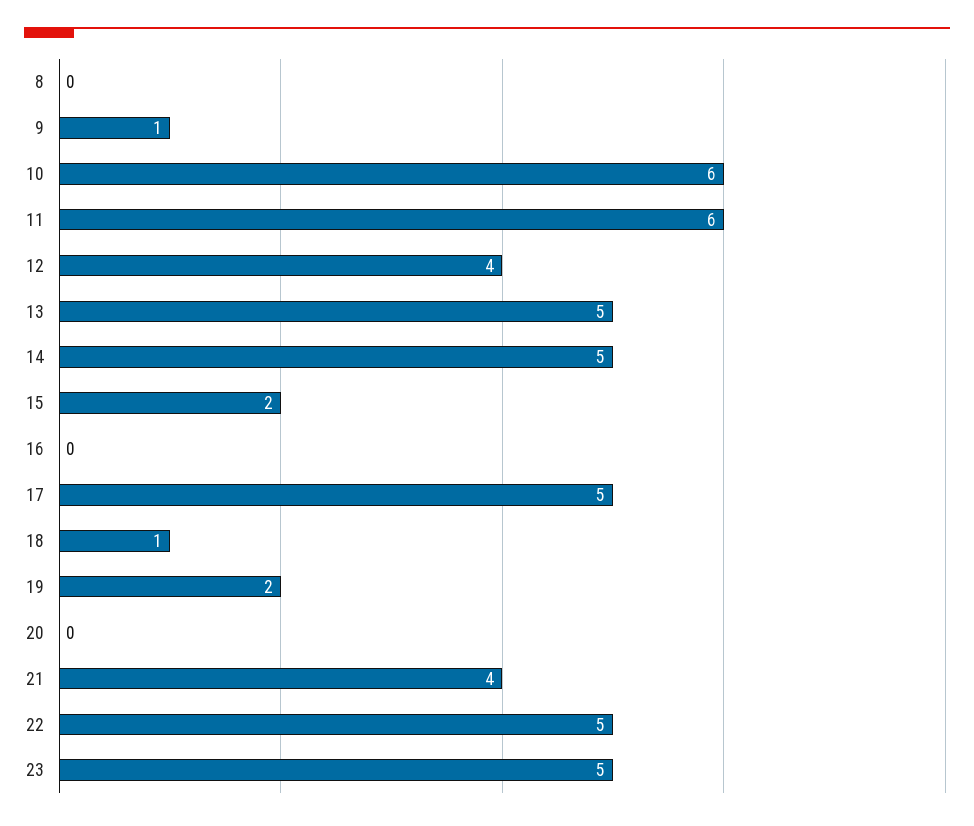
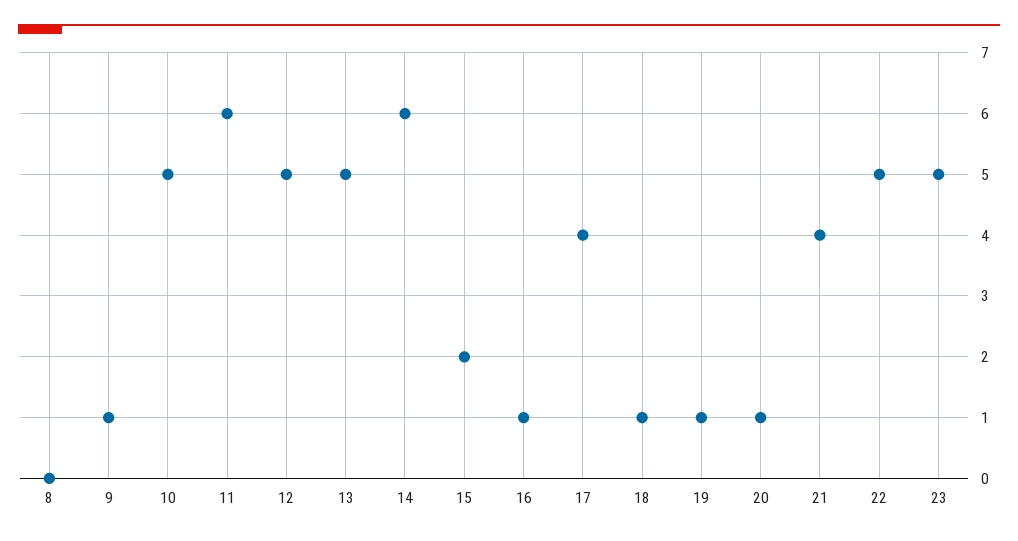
  {
    "8": 0,
    "9": 1,
-   "10": 6,
+   "10": 5,
    "11": 6,
-   "12": 4,
+   "12": 5,
    "13": 5,
-   "14": 5,
+   "14": 6,
    "15": 2,
-   "16": 0,
+   "16": 1,
-   "17": 5,
+   "17": 4,
    "18": 1,
-   "19": 2,
+   "19": 1,
-   "20": 0,
+   "20": 1,
    "21": 4,
    "22": 5,
    "23": 5
  }

